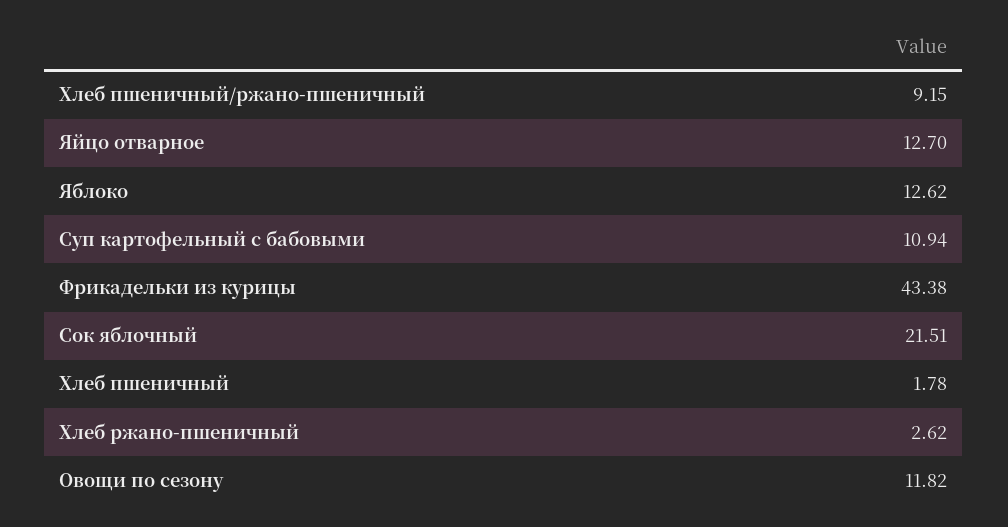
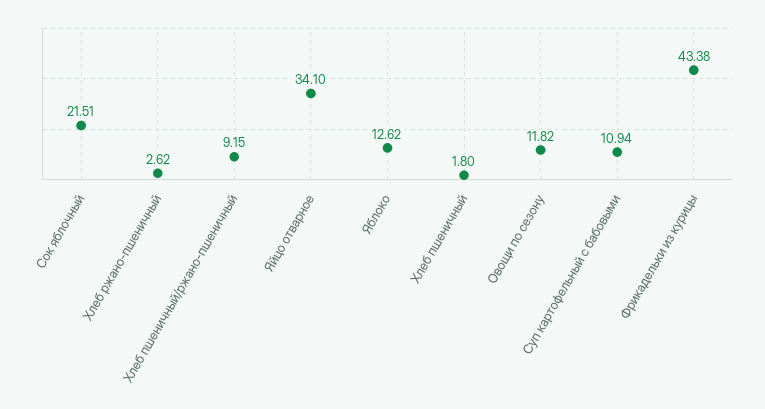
  {
    "Хлеб пшеничный/ржано-пшеничный": 9.15,
-   "Яйцо отварное": 12.7,
+   "Яйцо отварное": 34.1,
    "Яблоко": 12.62,
    "Суп картофельный с бабовыми": 10.94,
    "Фрикадельки из курицы": 43.38,
    "Сок яблочный": 21.51,
-   "Хлеб пшеничный": 1.78,
+   "Хлеб пшеничный": 1.8,
    "Хлеб ржано-пшеничный": 2.62,
    "Овощи по сезону": 11.82
  }

